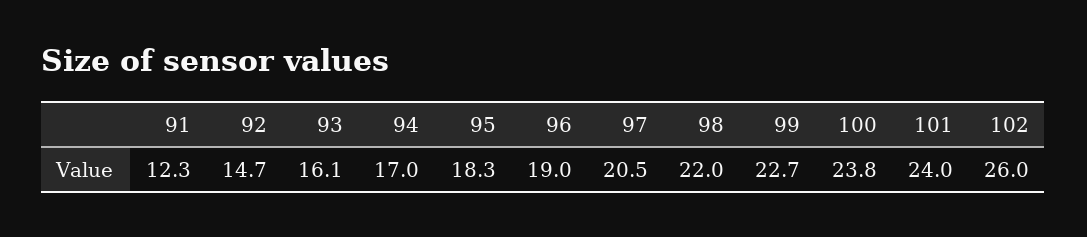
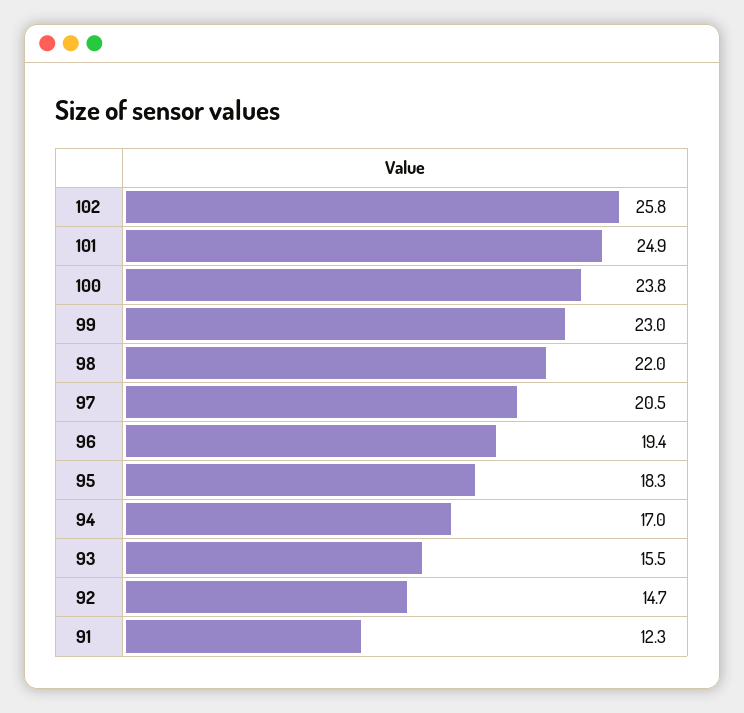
  {
    "91": 12.3,
    "92": 14.7,
-   "93": 16.1,
+   "93": 15.5,
    "94": 17,
    "95": 18.3,
-   "96": 19,
+   "96": 19.4,
    "97": 20.5,
    "98": 22,
-   "99": 22.7,
+   "99": 23,
    "100": 23.8,
-   "101": 24,
+   "101": 24.9,
-   "102": 26
+   "102": 25.8
  }

